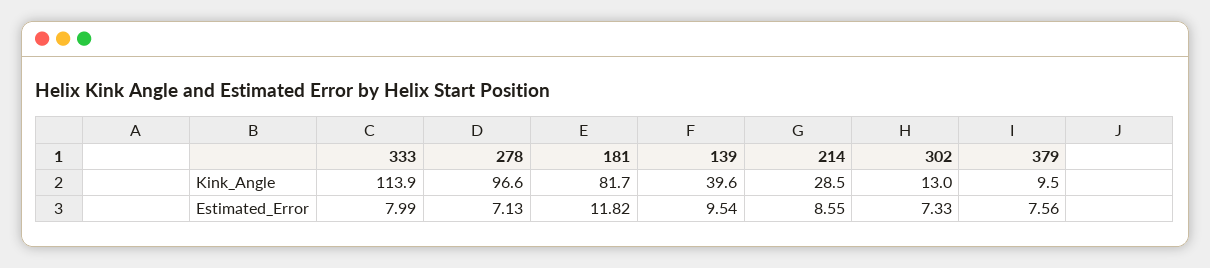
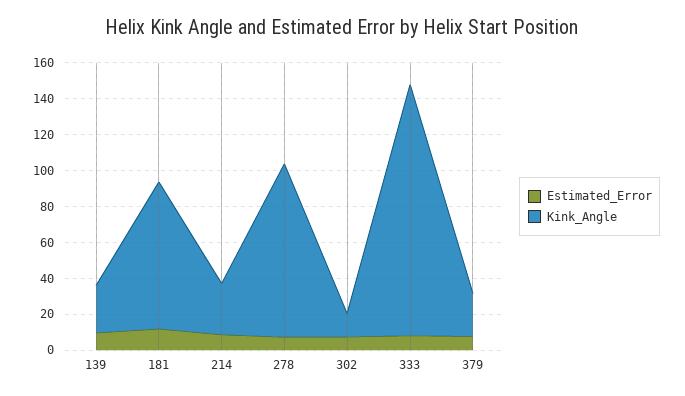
  {
    "Kink_Angle": {
-     "333": 113.9,
+     "333": 140,
      "278": 96.6,
      "181": 81.7,
-     "139": 39.6,
+     "139": 25,
      "214": 28.5,
      "302": 13,
-     "379": 9.5
+     "379": 25
    },
    "Estimated_Error": {
      "333": 7.99,
      "278": 7.13,
      "181": 11.82,
      "139": 9.54,
      "214": 8.55,
      "302": 7.33,
      "379": 7.56
    }
  }

